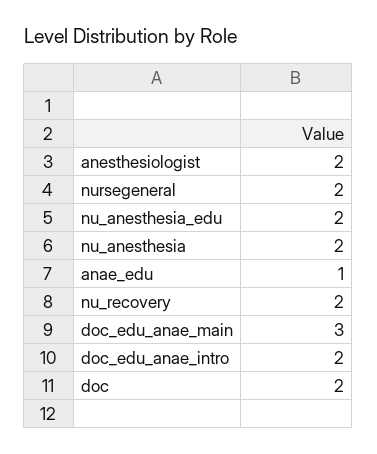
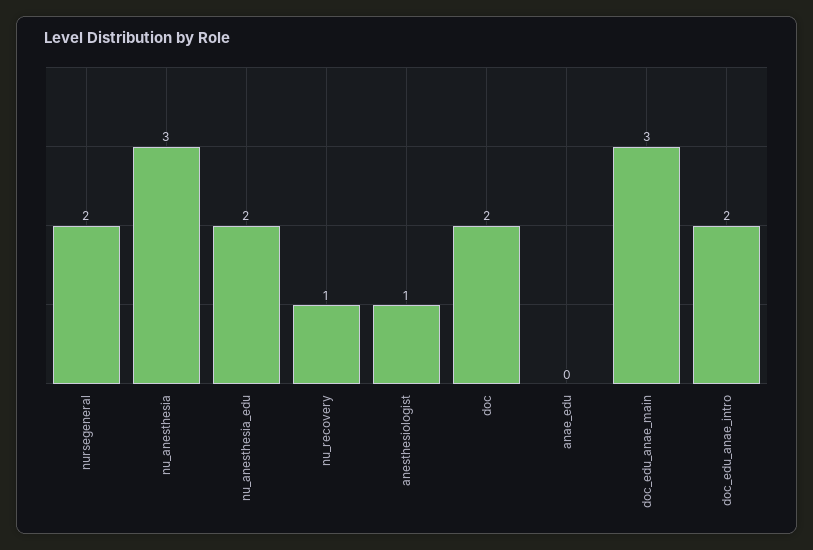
  {
-   "anesthesiologist": 2,
+   "anesthesiologist": 1,
    "nursegeneral": 2,
    "nu_anesthesia_edu": 2,
-   "nu_anesthesia": 2,
+   "nu_anesthesia": 3,
-   "anae_edu": 1,
+   "anae_edu": 0,
-   "nu_recovery": 2,
+   "nu_recovery": 1,
    "doc_edu_anae_main": 3,
    "doc_edu_anae_intro": 2,
    "doc": 2
  }

